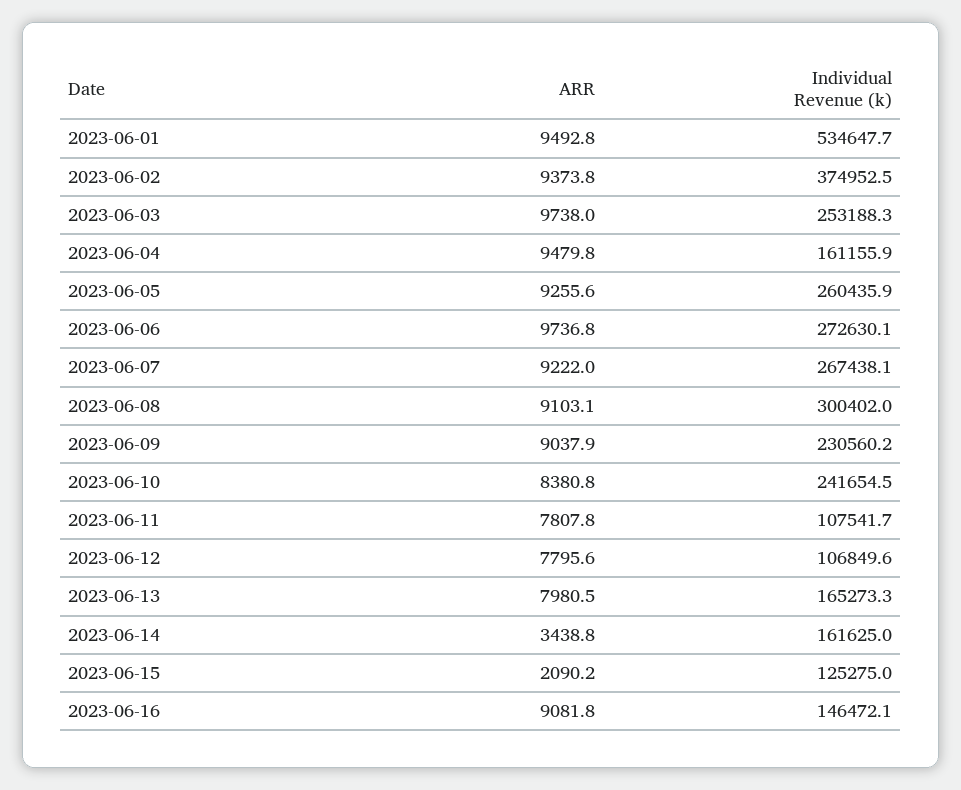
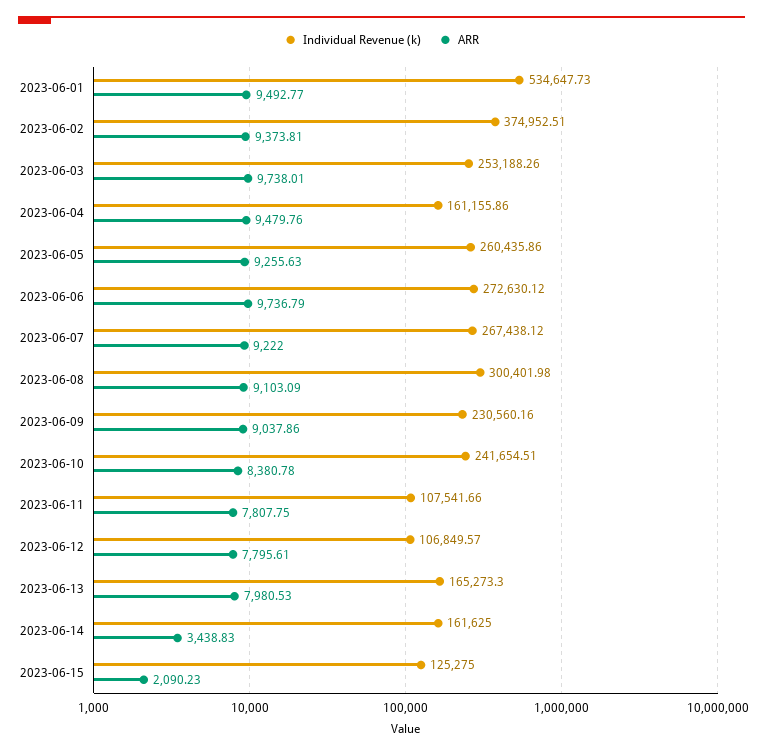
  {
    "ARR": {
      "2023-06-01": 9492.77,
      "2023-06-02": 9373.81,
      "2023-06-03": 9738.01,
      "2023-06-04": 9479.76,
      "2023-06-05": 9255.63,
      "2023-06-06": 9736.79,
      "2023-06-07": 9222,
      "2023-06-08": 9103.09,
      "2023-06-09": 9037.86,
      "2023-06-10": 8380.78,
      "2023-06-11": 7807.75,
      "2023-06-12": 7795.61,
      "2023-06-13": 7980.53,
      "2023-06-14": 3438.83,
-     "2023-06-15": 2090.23,
+     "2023-06-15": 2090.23
-     "2023-06-16": 9081.8
    },
    "Individual Revenue (k)": {
      "2023-06-01": 534647.73,
      "2023-06-02": 374952.51,
      "2023-06-03": 253188.26,
      "2023-06-04": 161155.86,
      "2023-06-05": 260435.86,
      "2023-06-06": 272630.12,
      "2023-06-07": 267438.12,
      "2023-06-08": 300401.98,
      "2023-06-09": 230560.16,
      "2023-06-10": 241654.51,
      "2023-06-11": 107541.66,
      "2023-06-12": 106849.57,
      "2023-06-13": 165273.3,
      "2023-06-14": 161625,
-     "2023-06-15": 125275,
+     "2023-06-15": 125275
-     "2023-06-16": 146472.1
    }
  }

